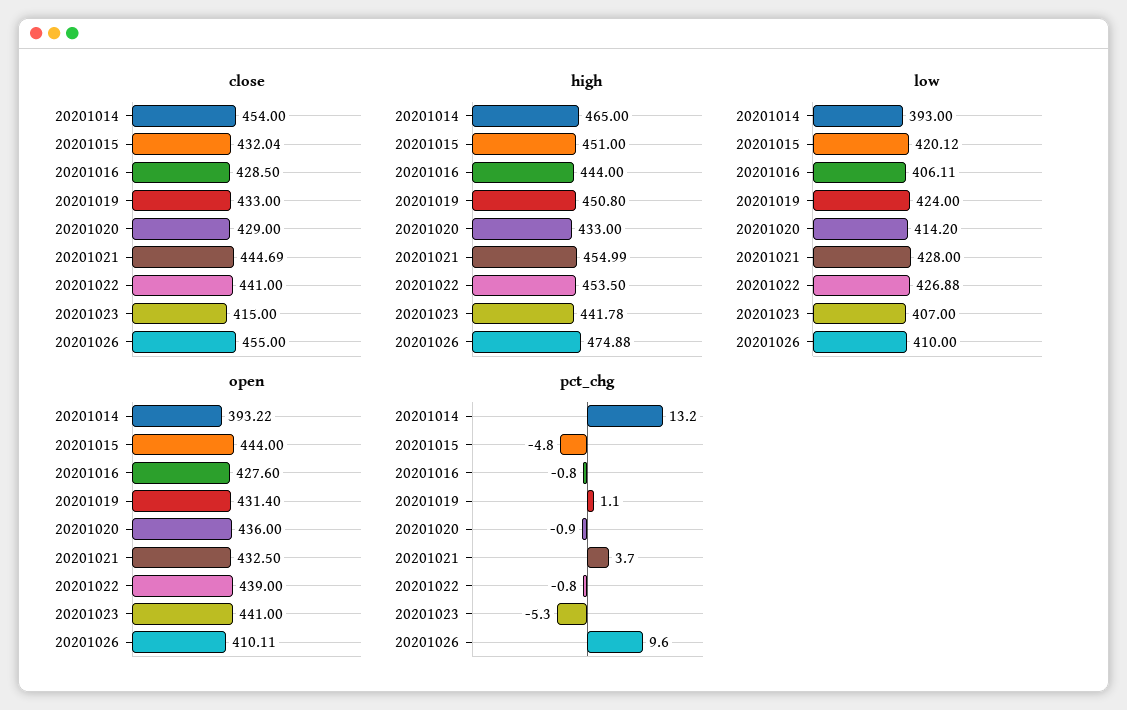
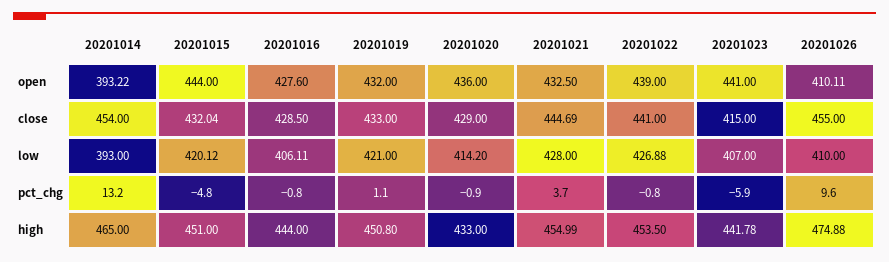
  {
    "close": {
      "20201014": 454,
      "20201015": 432.04,
      "20201016": 428.5,
      "20201019": 433,
      "20201020": 429,
      "20201021": 444.69,
      "20201022": 441,
      "20201023": 415,
      "20201026": 455
    },
    "high": {
      "20201014": 465,
      "20201015": 451,
      "20201016": 444,
      "20201019": 450.8,
      "20201020": 433,
      "20201021": 454.99,
      "20201022": 453.5,
      "20201023": 441.78,
      "20201026": 474.88
    },
    "low": {
      "20201014": 393,
      "20201015": 420.12,
      "20201016": 406.11,
-     "20201019": 424,
+     "20201019": 421,
      "20201020": 414.2,
      "20201021": 428,
      "20201022": 426.88,
      "20201023": 407,
      "20201026": 410
    },
    "open": {
      "20201014": 393.22,
      "20201015": 444,
      "20201016": 427.6,
-     "20201019": 431.4,
+     "20201019": 432,
      "20201020": 436,
      "20201021": 432.5,
      "20201022": 439,
      "20201023": 441,
      "20201026": 410.11
    },
    "pct_chg": {
      "20201014": 13.2,
      "20201015": -4.8,
      "20201016": -0.8,
      "20201019": 1.1,
      "20201020": -0.9,
      "20201021": 3.7,
      "20201022": -0.8,
-     "20201023": -5.3,
+     "20201023": -5.9,
      "20201026": 9.6
    }
  }

